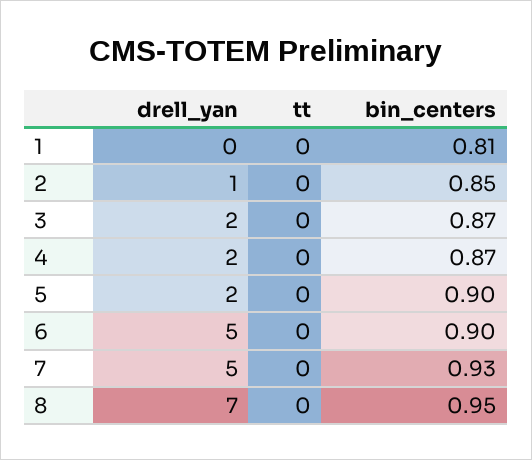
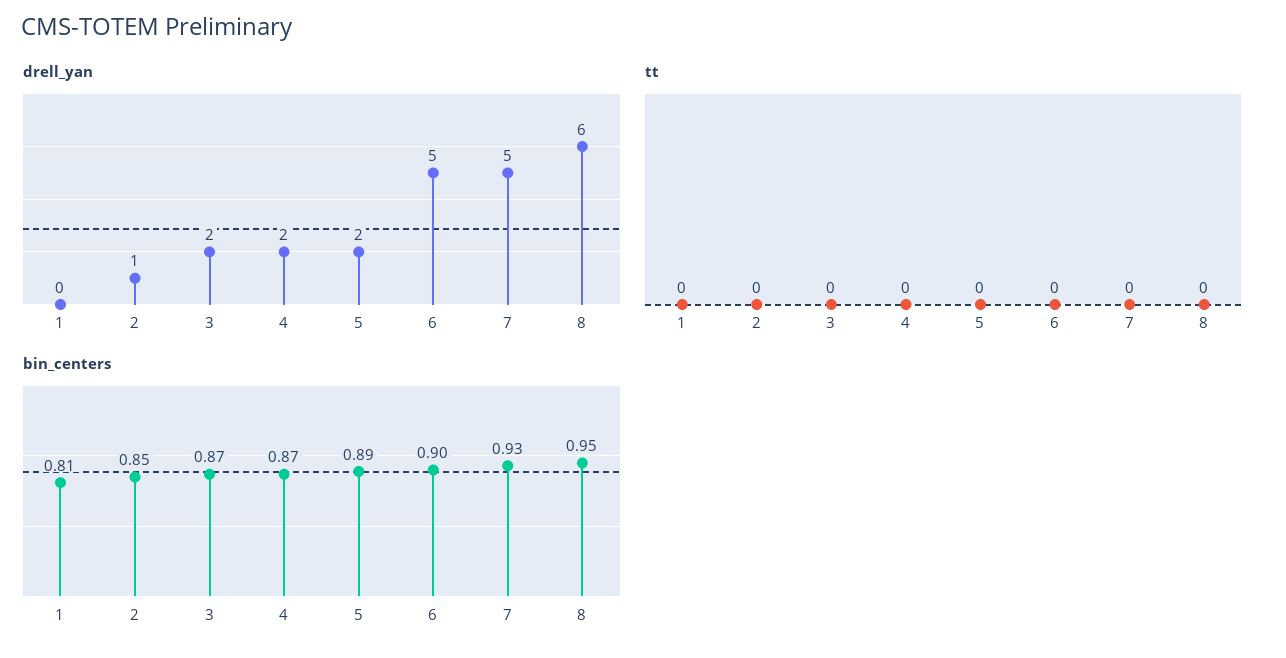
  {
    "drell_yan": {
      "1": 0,
      "2": 1,
      "3": 2,
      "4": 2,
      "5": 2,
      "6": 5,
      "7": 5,
-     "8": 7
+     "8": 6
    },
    "tt": {
      "1": 0,
      "2": 0,
      "3": 0,
      "4": 0,
      "5": 0,
      "6": 0,
      "7": 0,
      "8": 0
    },
    "bin_centers": {
      "1": 0.81,
      "2": 0.85,
      "3": 0.87,
      "4": 0.87,
-     "5": 0.9,
+     "5": 0.89,
      "6": 0.9,
      "7": 0.93,
      "8": 0.95
    }
  }

